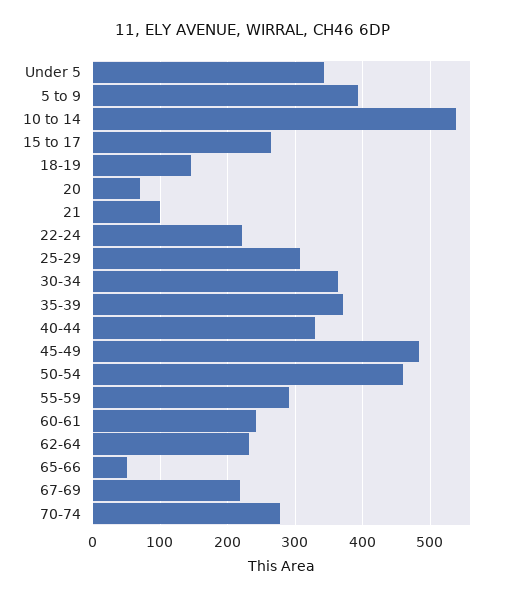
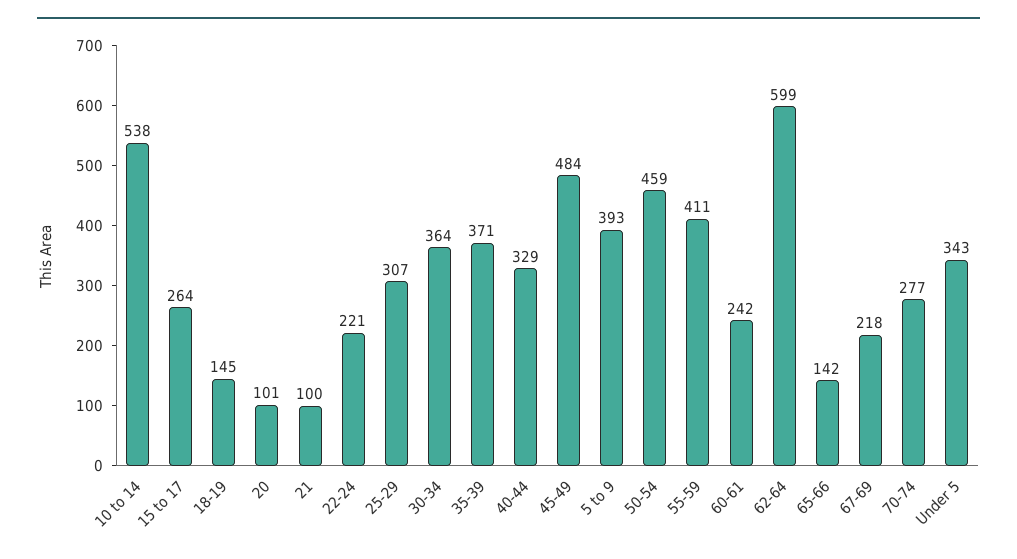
  {
    "Under 5": 343,
    "5 to 9": 393,
    "10 to 14": 538,
    "15 to 17": 264,
    "18-19": 145,
-   "20": 70,
+   "20": 101,
    "21": 100,
    "22-24": 221,
    "25-29": 307,
    "30-34": 364,
    "35-39": 371,
    "40-44": 329,
    "45-49": 484,
    "50-54": 459,
-   "55-59": 290,
+   "55-59": 411,
    "60-61": 242,
-   "62-64": 230,
+   "62-64": 599,
-   "65-66": 50,
+   "65-66": 142,
    "67-69": 218,
    "70-74": 277
  }

